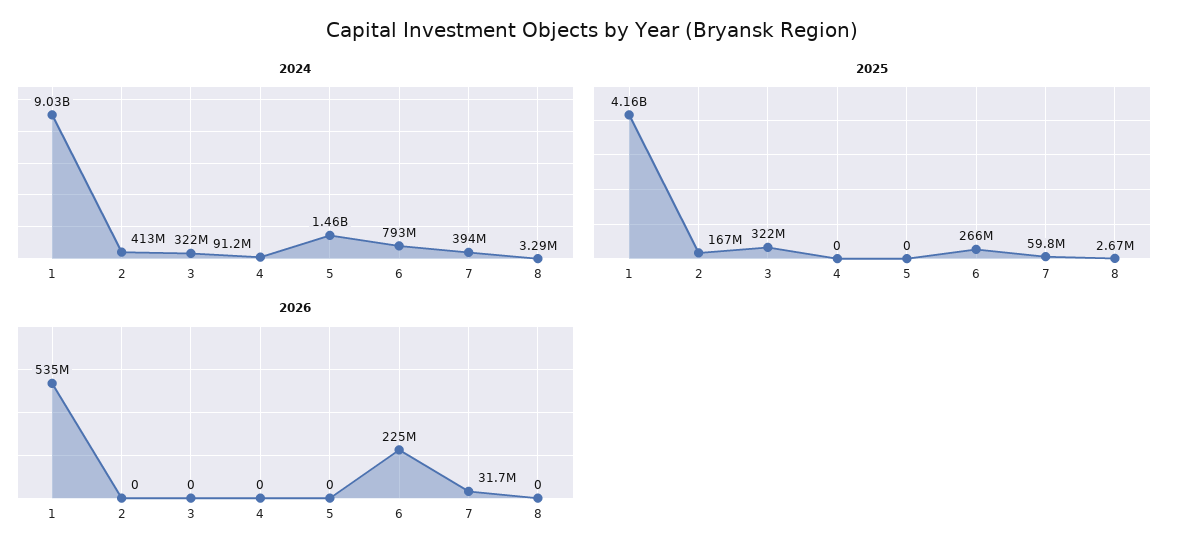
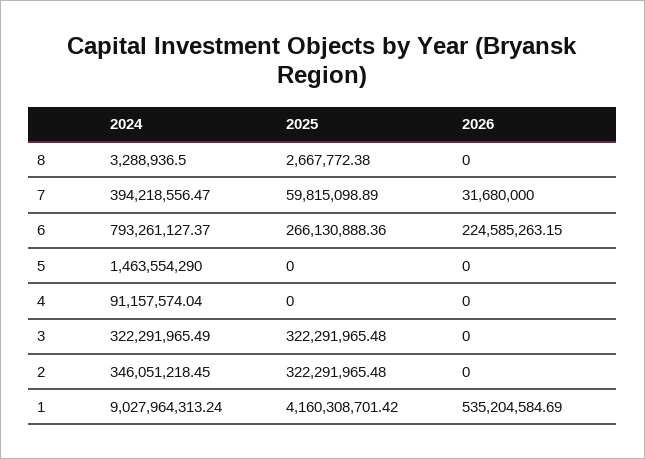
  {
    "2024": {
      "1": 9027964313.24,
-     "2": 413000000,
+     "2": 346051218.45,
      "3": 322291965.49,
      "4": 91157574.04,
      "5": 1463554290,
      "6": 793261127.37,
      "7": 394218556.47,
      "8": 3288936.5
    },
    "2025": {
      "1": 4160308701.42,
-     "2": 167000000,
+     "2": 322291965.48,
      "3": 322291965.48,
      "4": 0,
      "5": 0,
      "6": 266130888.36,
      "7": 59815098.89,
      "8": 2667772.38
    },
    "2026": {
      "1": 535204584.69,
      "2": 0,
      "3": 0,
      "4": 0,
      "5": 0,
      "6": 224585263.15,
      "7": 31680000,
      "8": 0
    }
  }

